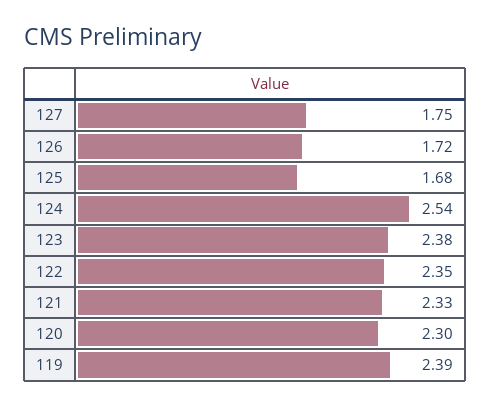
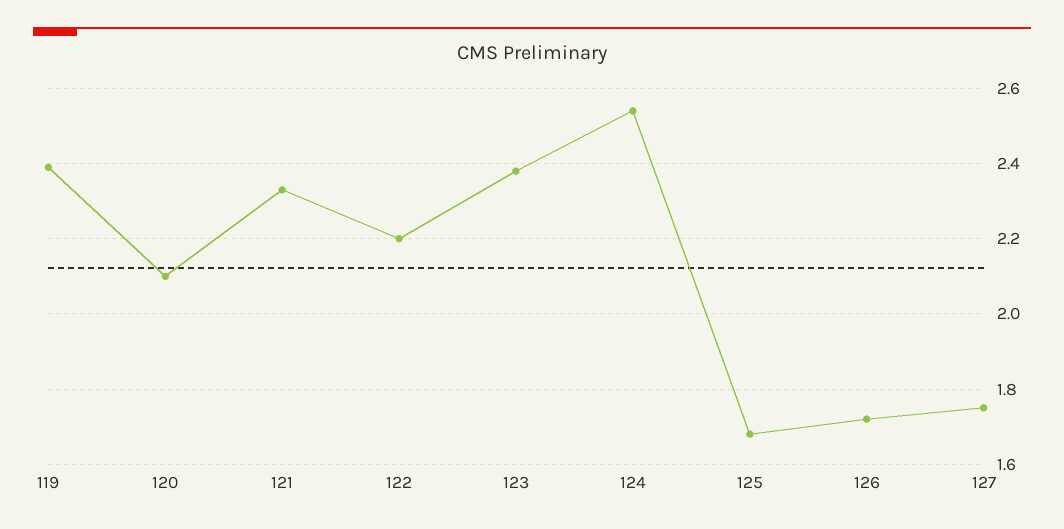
  {
    "127": 1.75,
    "126": 1.72,
    "125": 1.68,
    "124": 2.54,
    "123": 2.38,
-   "122": 2.35,
+   "122": 2.2,
    "121": 2.33,
-   "120": 2.3,
+   "120": 2.1,
    "119": 2.39
  }

